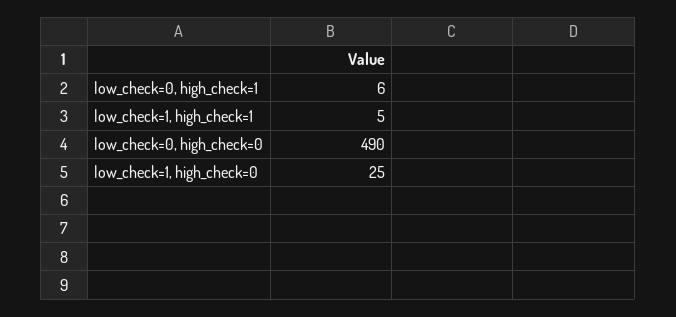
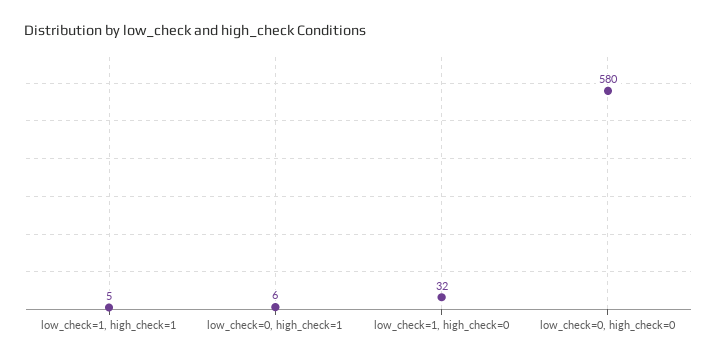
  {
    "low_check=0, high_check=1": 6,
    "low_check=1, high_check=1": 5,
-   "low_check=0, high_check=0": 490,
+   "low_check=0, high_check=0": 580,
-   "low_check=1, high_check=0": 25
+   "low_check=1, high_check=0": 32
  }

